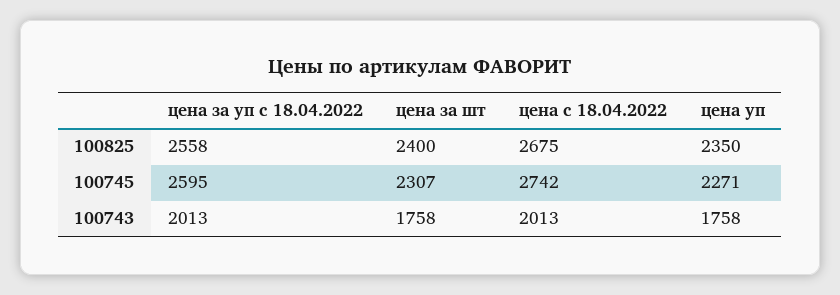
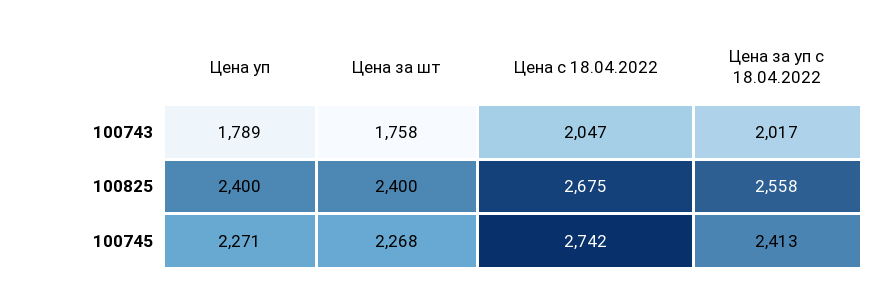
  {
    "цена за уп с 18.04.2022": {
      "100825": 2558,
-     "100745": 2595,
+     "100745": 2413,
-     "100743": 2013
+     "100743": 2017
    },
    "цена за шт": {
      "100825": 2400,
-     "100745": 2307,
+     "100745": 2268,
      "100743": 1758
    },
    "цена с 18.04.2022": {
      "100825": 2675,
      "100745": 2742,
-     "100743": 2013
+     "100743": 2047
    },
    "цена уп": {
-     "100825": 2350,
+     "100825": 2400,
      "100745": 2271,
-     "100743": 1758
+     "100743": 1789
    }
  }

